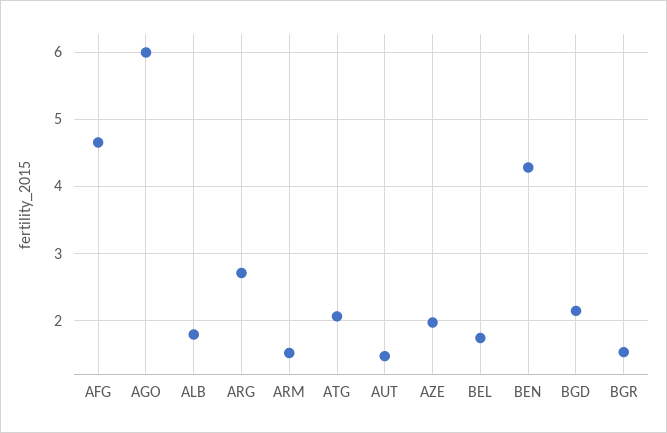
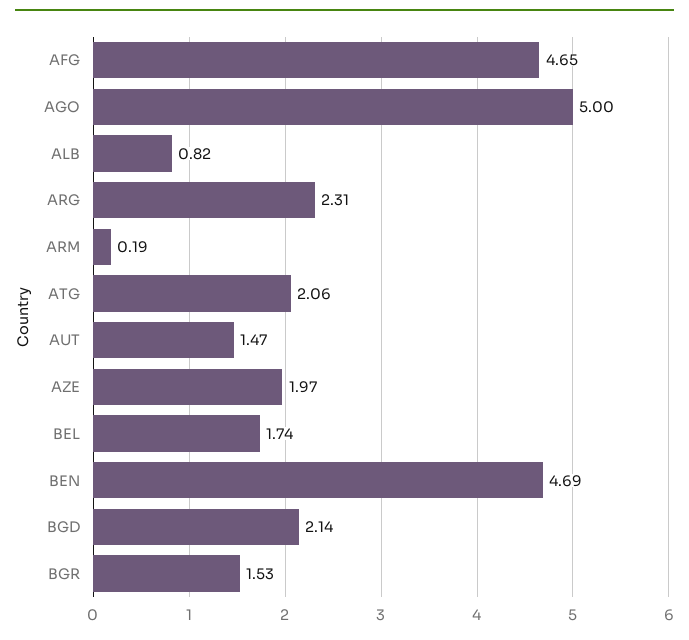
  {
    "AFG": 4.65,
-   "AGO": 6,
+   "AGO": 5,
-   "ALB": 1.8,
+   "ALB": 0.82,
-   "ARG": 2.7,
+   "ARG": 2.31,
-   "ARM": 1.5,
+   "ARM": 0.19,
    "ATG": 2.06,
    "AUT": 1.47,
    "AZE": 1.97,
    "BEL": 1.74,
-   "BEN": 4.3,
+   "BEN": 4.69,
    "BGD": 2.14,
    "BGR": 1.53
  }

